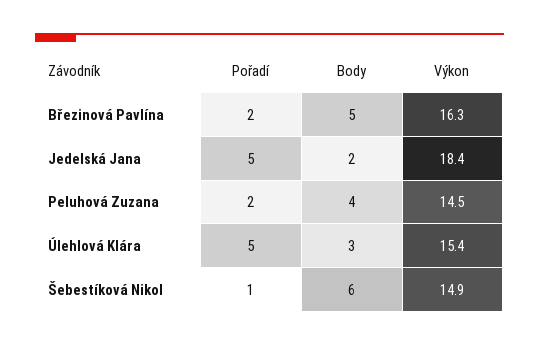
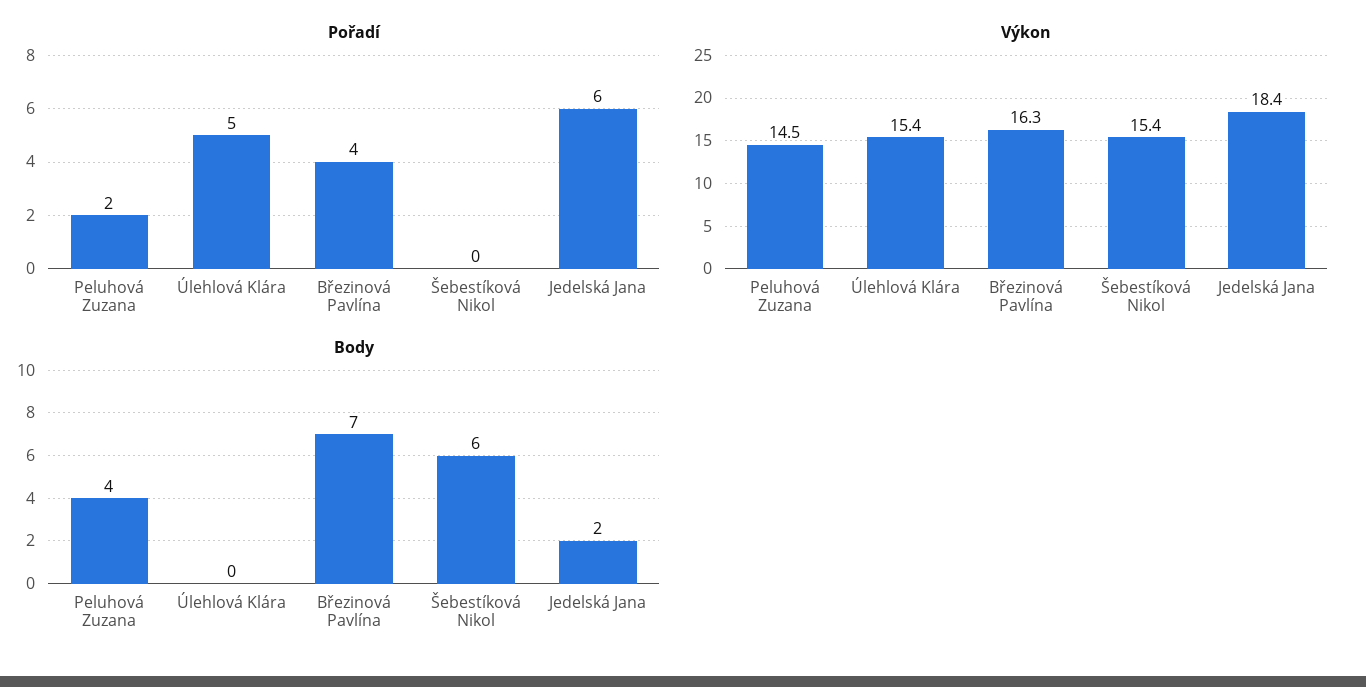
  {
    "Pořadí": {
-     "Březinová Pavlína": 2,
+     "Březinová Pavlína": 4,
-     "Jedelská Jana": 5,
+     "Jedelská Jana": 6,
      "Peluhová Zuzana": 2,
      "Úlehlová Klára": 5,
-     "Šebestíková Nikol": 1
+     "Šebestíková Nikol": 0
    },
    "Body": {
-     "Březinová Pavlína": 5,
+     "Březinová Pavlína": 7,
      "Jedelská Jana": 2,
      "Peluhová Zuzana": 4,
-     "Úlehlová Klára": 3,
+     "Úlehlová Klára": 0,
      "Šebestíková Nikol": 6
    },
    "Výkon": {
      "Březinová Pavlína": 16.3,
      "Jedelská Jana": 18.4,
      "Peluhová Zuzana": 14.5,
      "Úlehlová Klára": 15.4,
-     "Šebestíková Nikol": 14.9
+     "Šebestíková Nikol": 15.4
    }
  }

